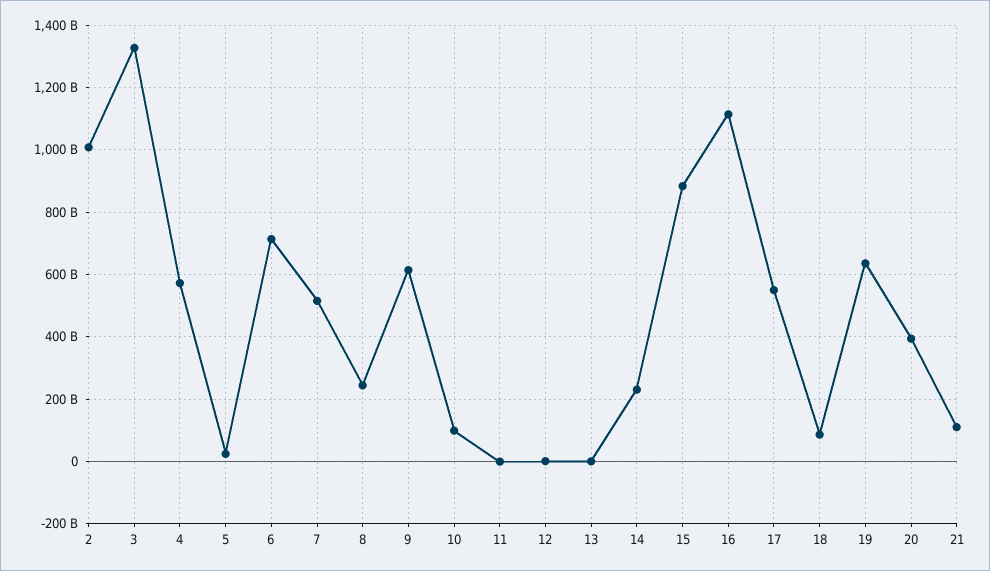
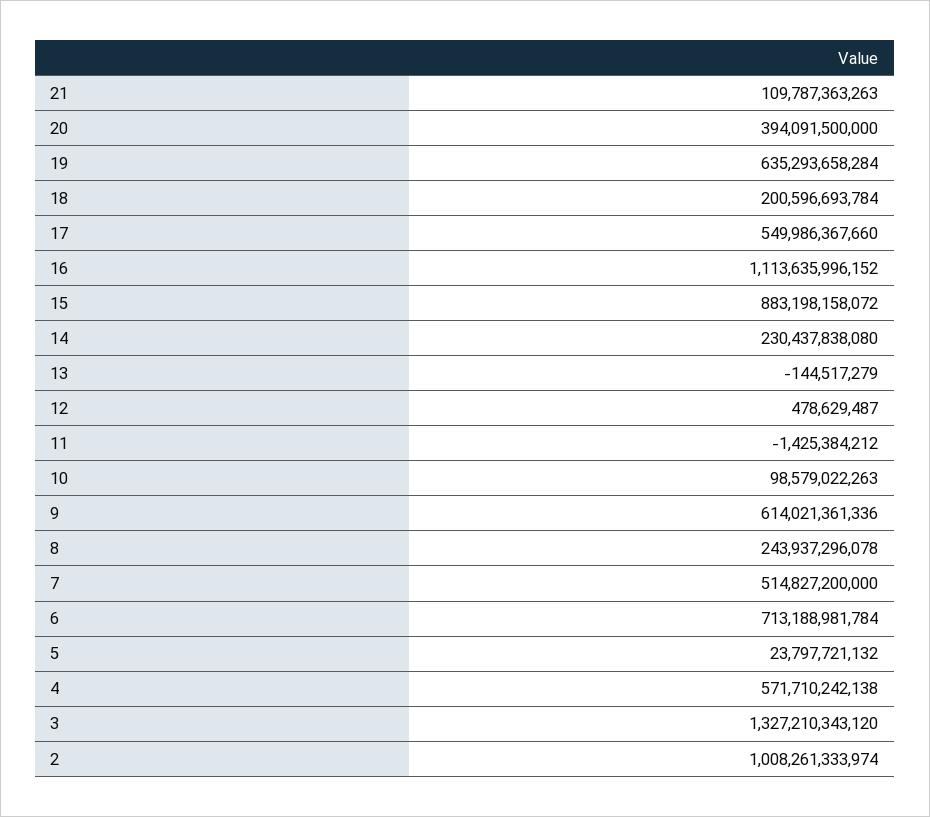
  {
    "2": 1008261333974,
    "3": 1327210343120,
    "4": 571710242138,
    "5": 23797721132,
    "6": 713188981784,
    "7": 514827200000,
    "8": 243937296078,
    "9": 614021361336,
    "10": 98579022263,
    "11": -1425384212,
    "12": 478629487,
    "13": -144517279,
    "14": 230437838080,
    "15": 883198158072,
    "16": 1113635996152,
    "17": 549986367660,
-   "18": 80000000000,
+   "18": 200596693784,
    "19": 635293658284,
    "20": 394091500000,
    "21": 109787363263
  }

